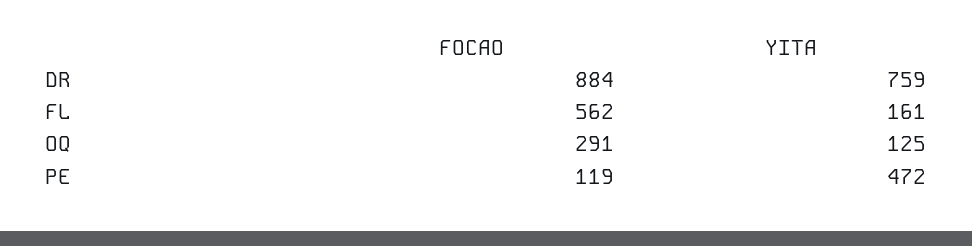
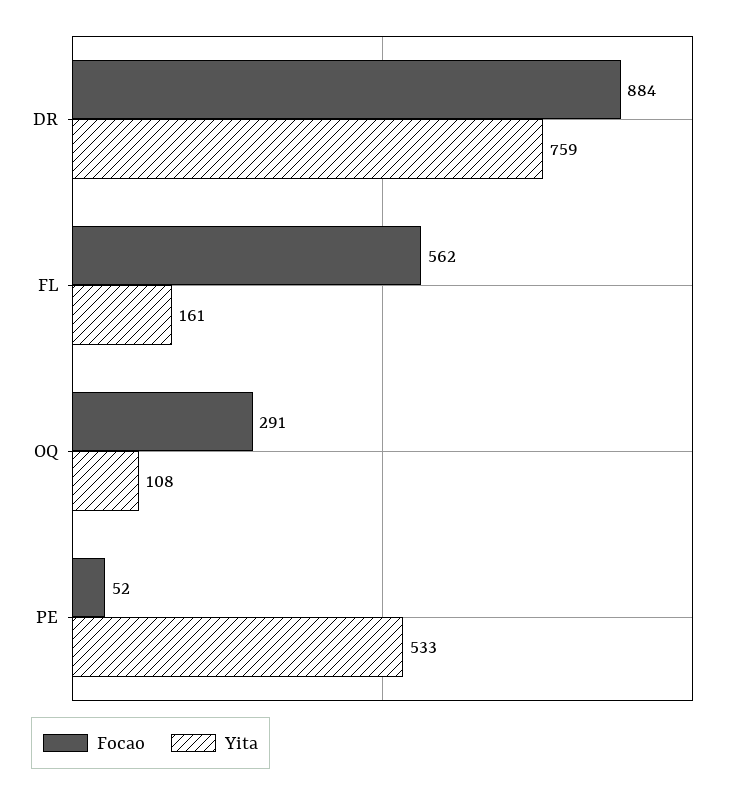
  {
    "FOCAO": {
      "DR": 884,
      "FL": 562,
      "OQ": 291,
-     "PE": 119
+     "PE": 52
    },
    "YITA": {
      "DR": 759,
      "FL": 161,
-     "OQ": 125,
+     "OQ": 108,
-     "PE": 472
+     "PE": 533
    }
  }

